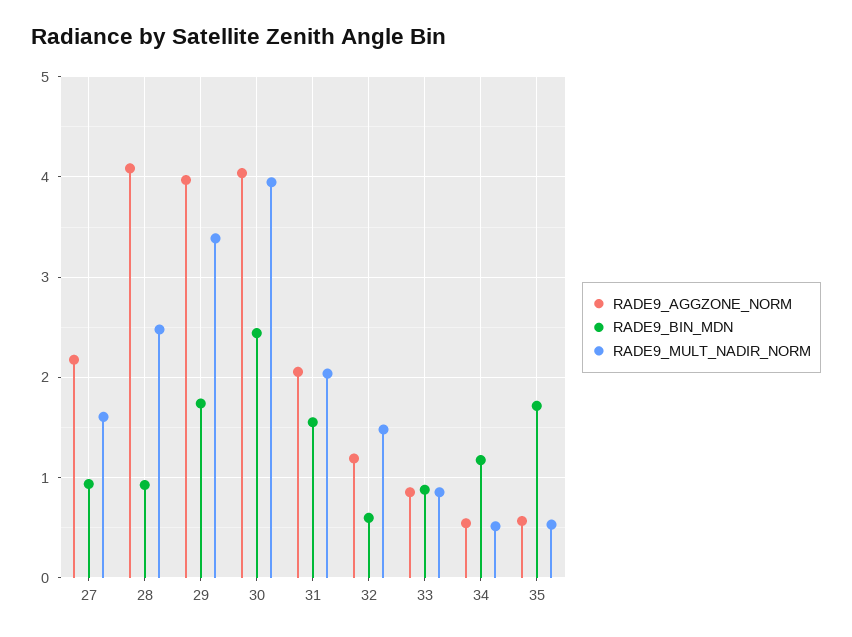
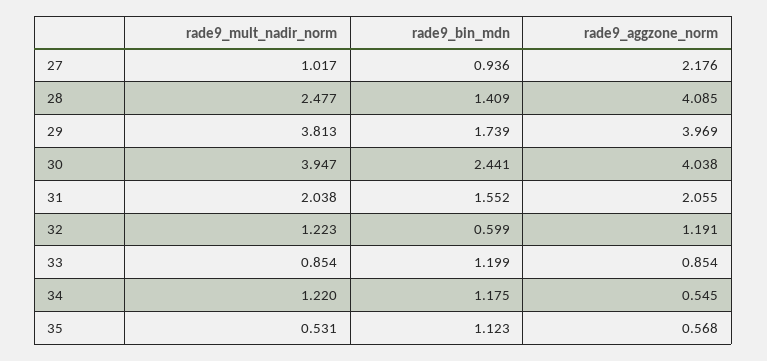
  {
    "RADE9_AGGZONE_NORM": {
      "27": 2.176,
      "28": 4.085,
      "29": 3.969,
      "30": 4.038,
      "31": 2.055,
      "32": 1.191,
      "33": 0.854,
      "34": 0.545,
      "35": 0.568
    },
    "RADE9_BIN_MDN": {
      "27": 0.936,
-     "28": 0.9,
+     "28": 1.409,
      "29": 1.739,
      "30": 2.441,
      "31": 1.552,
      "32": 0.599,
-     "33": 0.9,
+     "33": 1.199,
      "34": 1.175,
-     "35": 1.7
+     "35": 1.123
    },
    "RADE9_MULT_NADIR_NORM": {
-     "27": 1.6,
+     "27": 1.017,
      "28": 2.477,
-     "29": 3.4,
+     "29": 3.813,
      "30": 3.947,
      "31": 2.038,
-     "32": 1.5,
+     "32": 1.223,
      "33": 0.854,
-     "34": 0.5,
+     "34": 1.22,
      "35": 0.531
    }
  }

